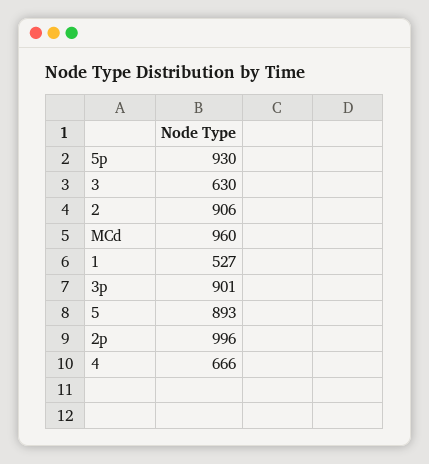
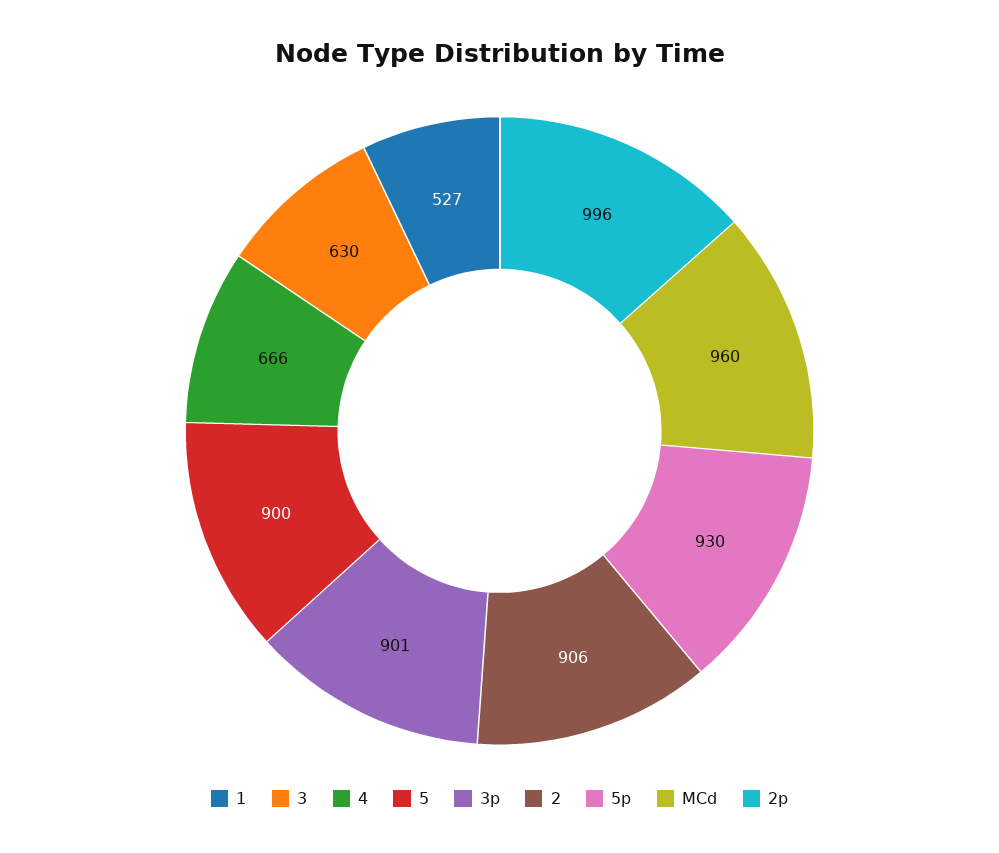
  {
    "5p": 930,
    "3": 630,
    "2": 906,
    "MCd": 960,
    "1": 527,
    "3p": 901,
-   "5": 893,
+   "5": 900,
    "2p": 996,
    "4": 666
  }

